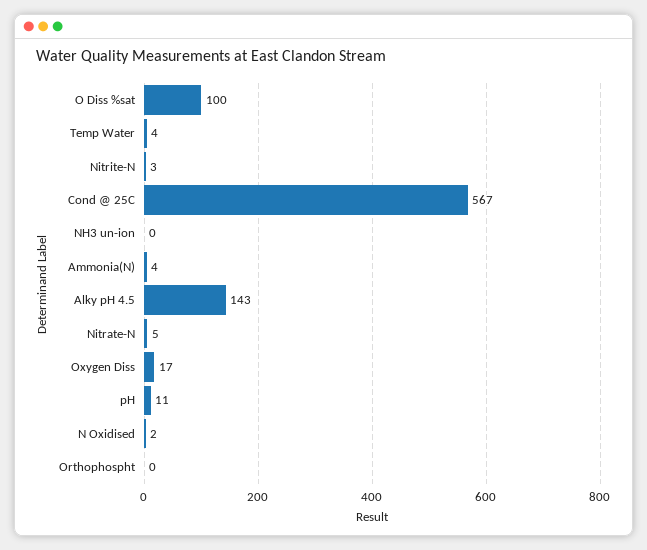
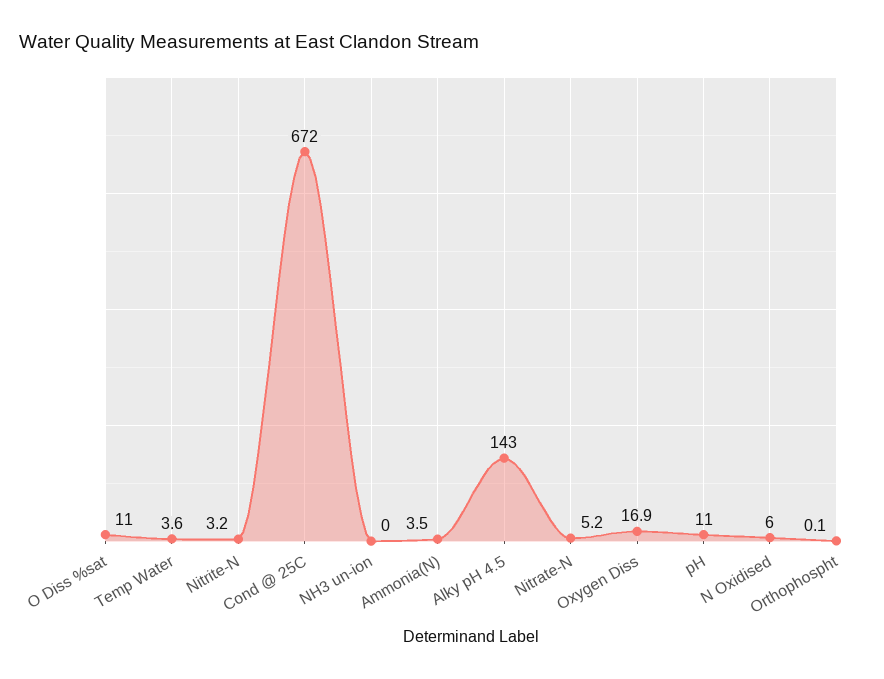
  {
-   "O Diss %sat": 100,
+   "O Diss %sat": 11,
    "Temp Water": 3.6,
    "Nitrite-N": 3.2,
-   "Cond @ 25C": 567,
+   "Cond @ 25C": 672,
    "NH3 un-ion": 0,
    "Ammonia(N)": 3.5,
    "Alky pH 4.5": 143,
    "Nitrate-N": 5.2,
    "Oxygen Diss": 16.9,
    "pH": 11,
-   "N Oxidised": 2,
+   "N Oxidised": 6,
    "Orthophospht": 0.1
  }

